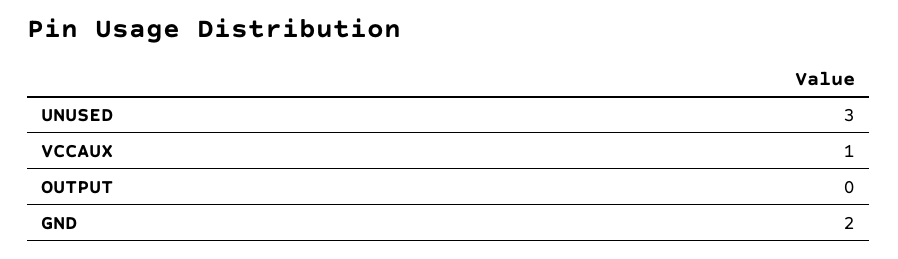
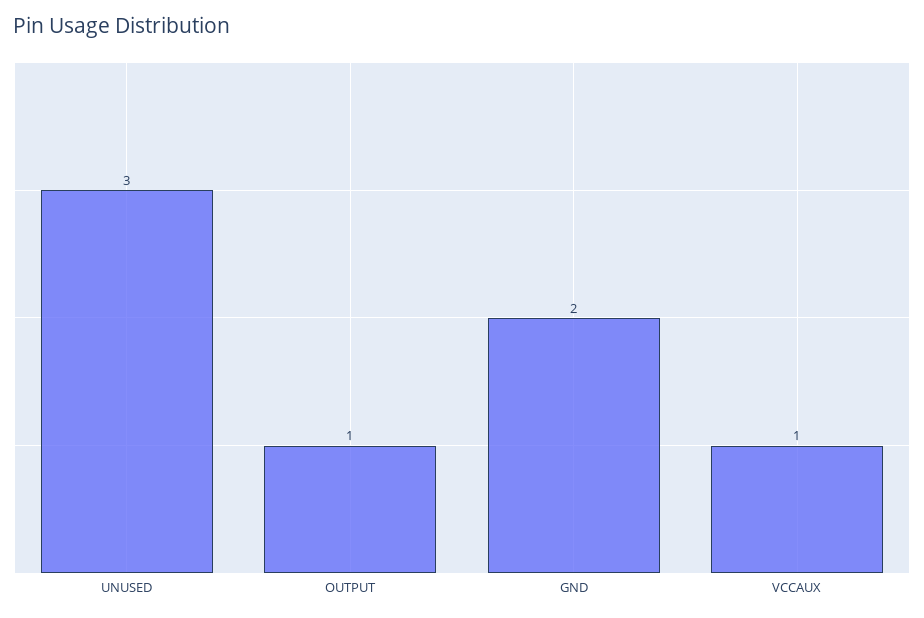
  {
    "UNUSED": 3,
    "VCCAUX": 1,
-   "OUTPUT": 0,
+   "OUTPUT": 1,
    "GND": 2
  }

